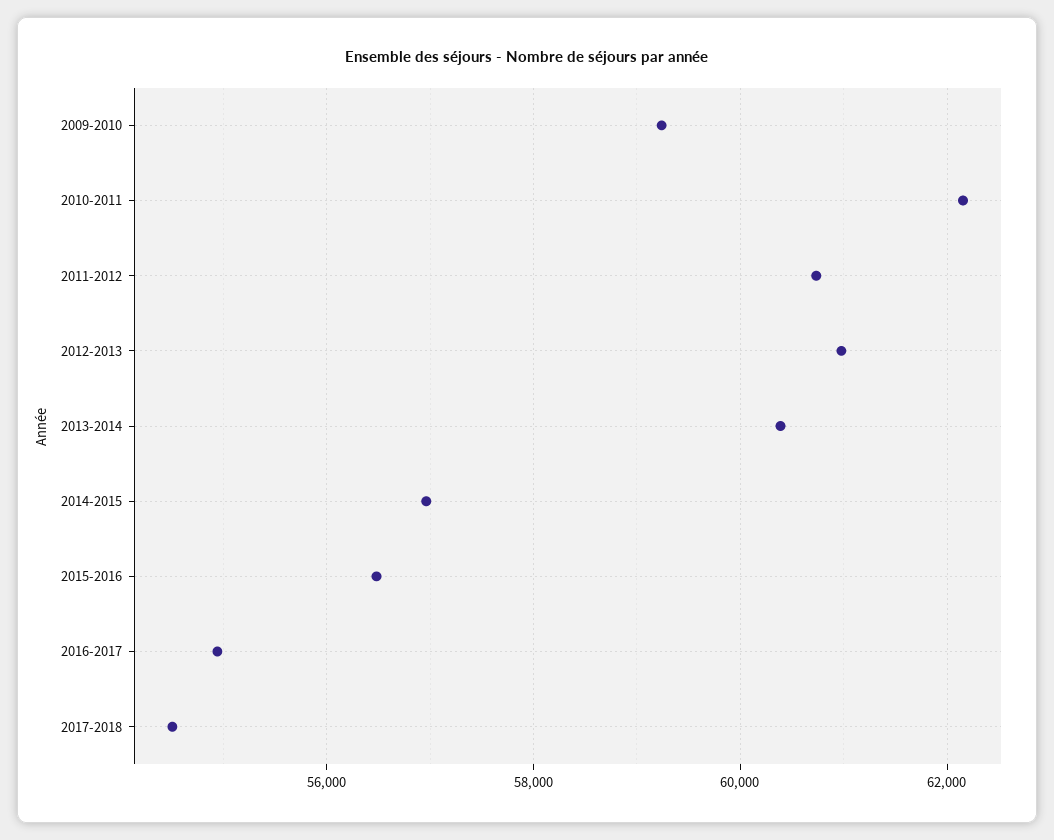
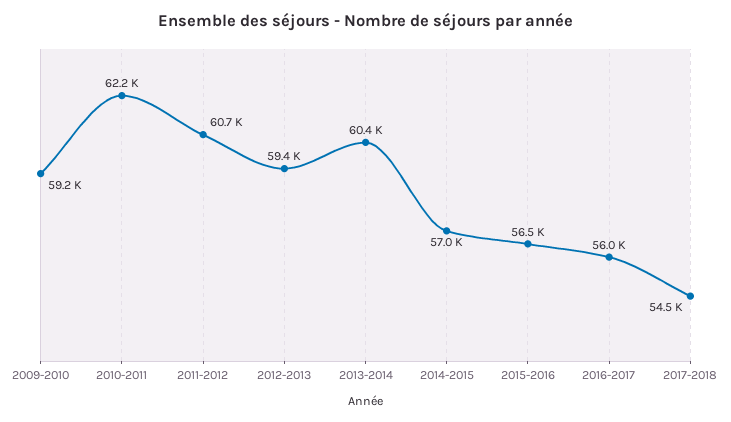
  {
    "2009-2010": 59200,
    "2010-2011": 62200,
    "2011-2012": 60700,
-   "2012-2013": 61000,
+   "2012-2013": 59400,
    "2013-2014": 60400,
    "2014-2015": 57000,
    "2015-2016": 56500,
-   "2016-2017": 55000,
+   "2016-2017": 56000,
    "2017-2018": 54500
  }

